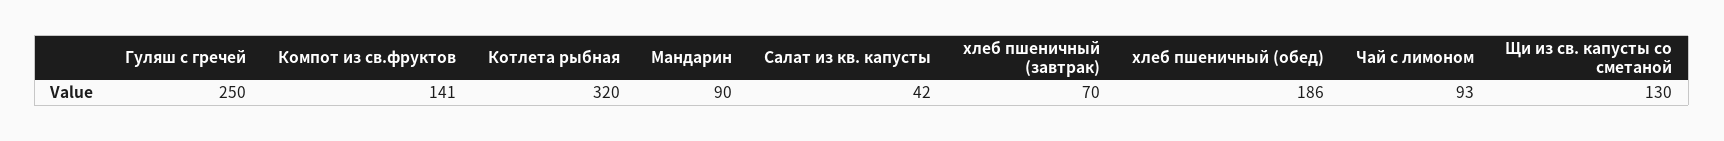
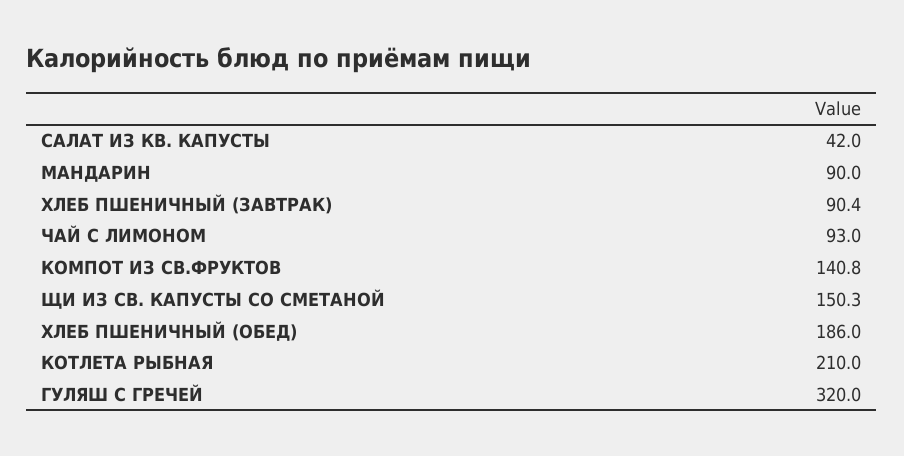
  {
-   "Гуляш с гречей": 250,
+   "Гуляш с гречей": 320,
    "Компот из св.фруктов": 140.8,
-   "Котлета рыбная": 320,
+   "Котлета рыбная": 210,
    "Мандарин": 90,
    "Салат из кв. капусты": 42,
-   "хлеб пшеничный (завтрак)": 70,
+   "хлеб пшеничный (завтрак)": 90.4,
    "хлеб пшеничный (обед)": 186,
    "Чай с лимоном": 93,
-   "Щи из св. капусты со сметаной": 130
+   "Щи из св. капусты со сметаной": 150.3
  }

